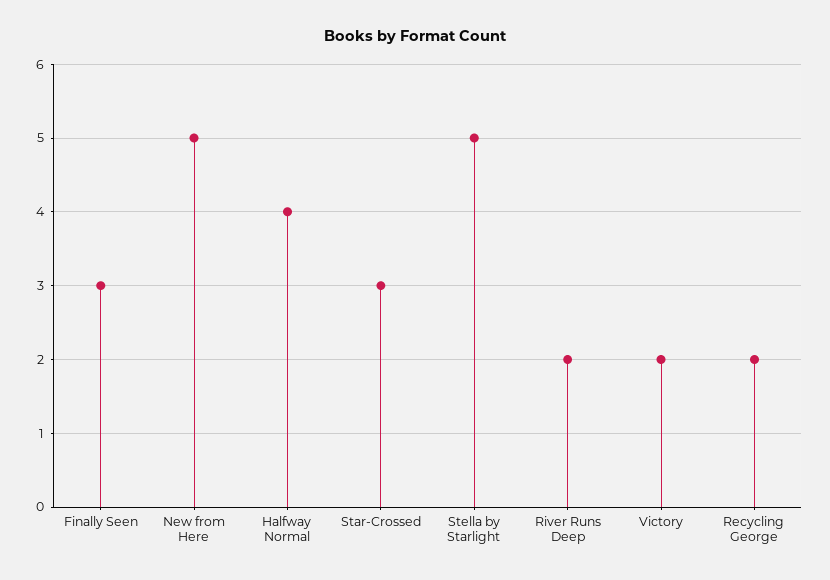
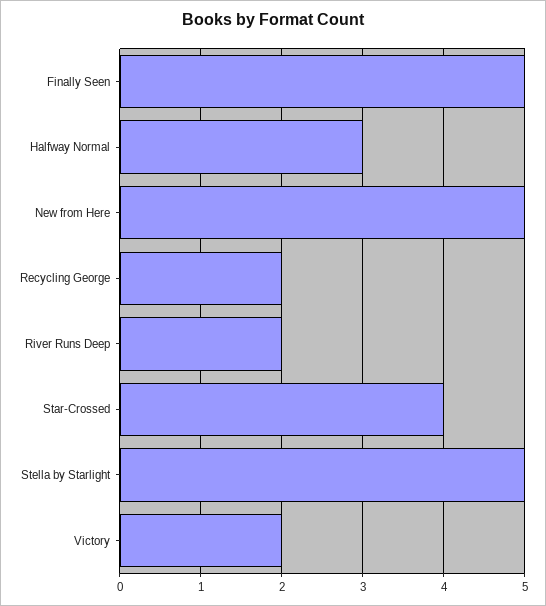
  {
-   "Finally Seen": 3,
+   "Finally Seen": 5,
    "New from Here": 5,
-   "Halfway Normal": 4,
+   "Halfway Normal": 3,
-   "Star-Crossed": 3,
+   "Star-Crossed": 4,
    "Stella by Starlight": 5,
    "River Runs Deep": 2,
    "Victory": 2,
    "Recycling George": 2
  }

